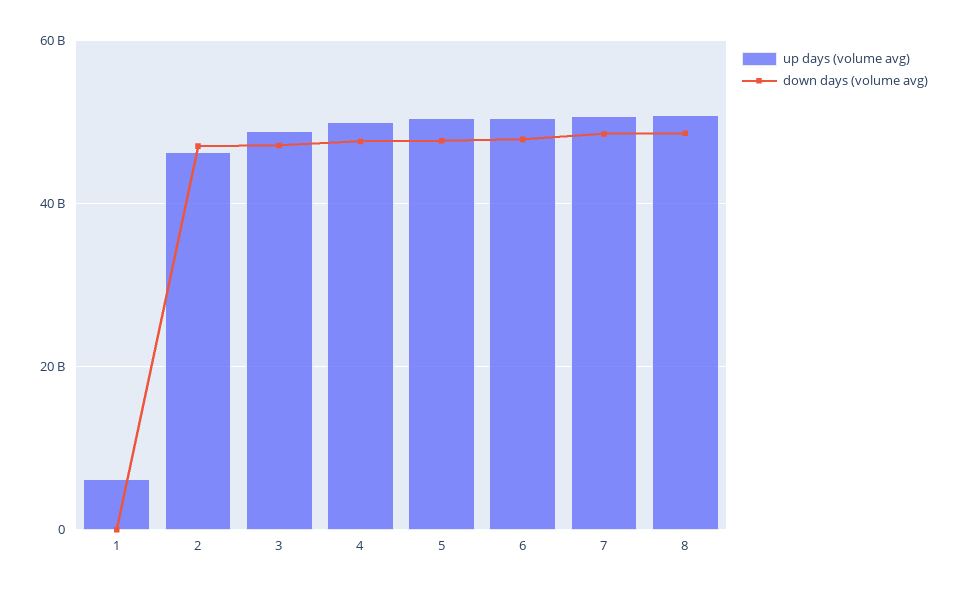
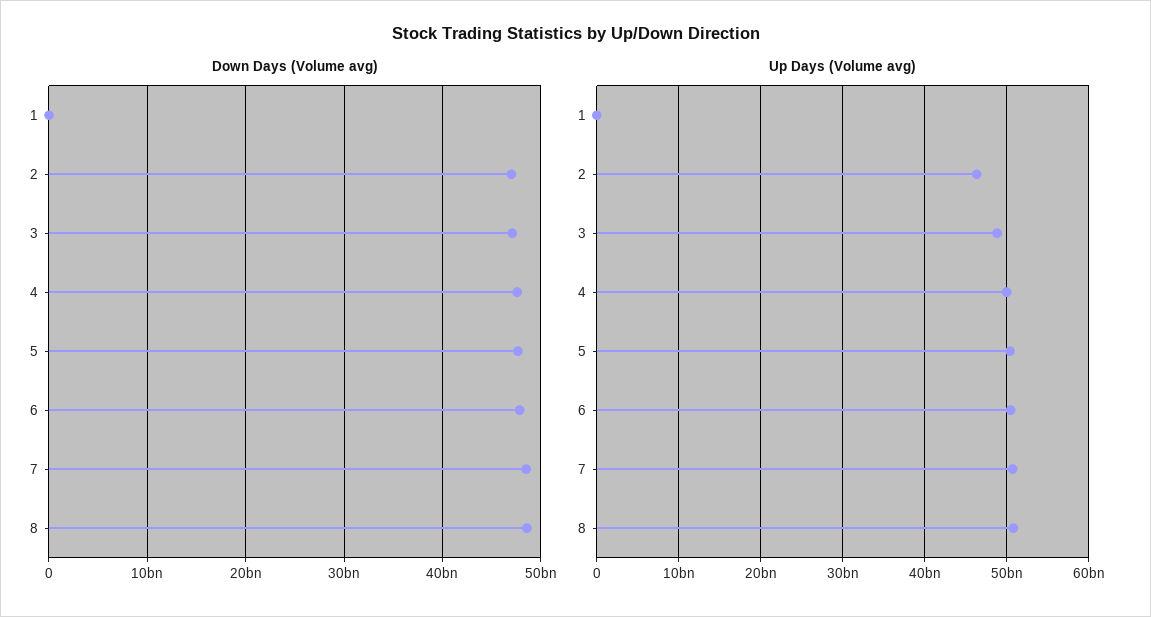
  {
    "up days (volume avg)": {
-     "1": 6000000000,
+     "1": 0,
      "2": 46000000000,
      "3": 49000000000,
      "4": 50000000000,
      "5": 50000000000,
      "6": 50000000000,
      "7": 51000000000,
      "8": 51000000000
    },
    "down days (volume avg)": {
      "1": 0,
      "2": 47000000000,
      "3": 47000000000,
      "4": 48000000000,
      "5": 48000000000,
      "6": 48000000000,
      "7": 49000000000,
      "8": 49000000000
    }
  }

